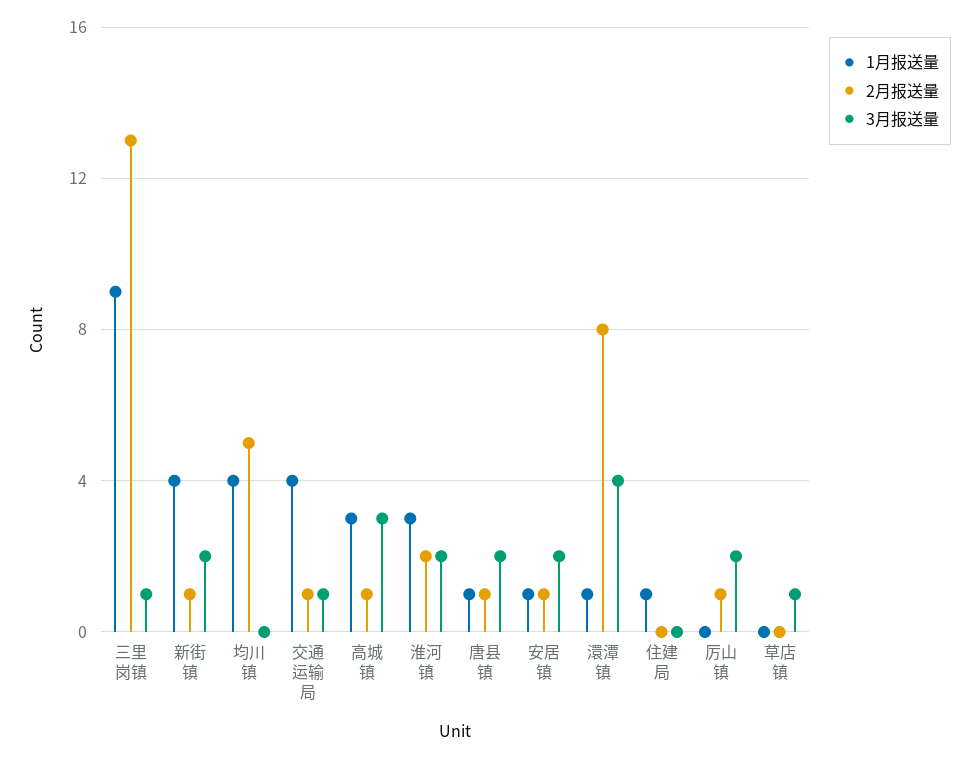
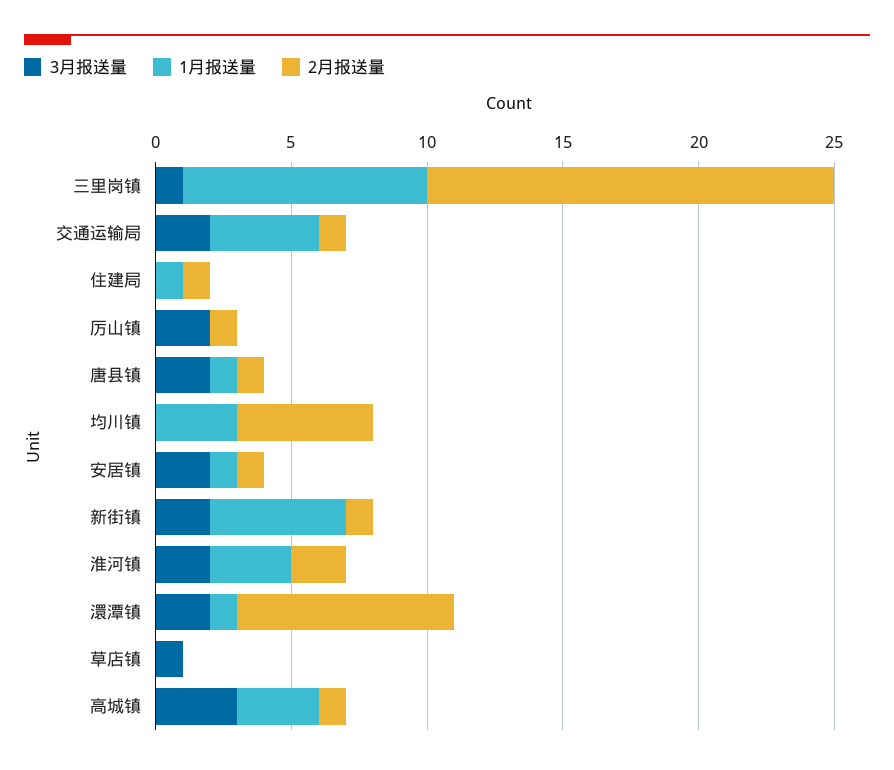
  {
    "1月报送量": {
      "三里岗镇": 9,
-     "新街镇": 4,
+     "新街镇": 5,
-     "均川镇": 4,
+     "均川镇": 3,
      "交通运输局": 4,
      "高城镇": 3,
      "淮河镇": 3,
      "唐县镇": 1,
      "安居镇": 1,
      "澴潭镇": 1,
      "住建局": 1,
      "厉山镇": 0,
      "草店镇": 0
    },
    "2月报送量": {
-     "三里岗镇": 13,
+     "三里岗镇": 15,
      "新街镇": 1,
      "均川镇": 5,
      "交通运输局": 1,
      "高城镇": 1,
      "淮河镇": 2,
      "唐县镇": 1,
      "安居镇": 1,
      "澴潭镇": 8,
-     "住建局": 0,
+     "住建局": 1,
      "厉山镇": 1,
      "草店镇": 0
    },
    "3月报送量": {
      "三里岗镇": 1,
      "新街镇": 2,
      "均川镇": 0,
-     "交通运输局": 1,
+     "交通运输局": 2,
      "高城镇": 3,
      "淮河镇": 2,
      "唐县镇": 2,
      "安居镇": 2,
-     "澴潭镇": 4,
+     "澴潭镇": 2,
      "住建局": 0,
      "厉山镇": 2,
      "草店镇": 1
    }
  }

